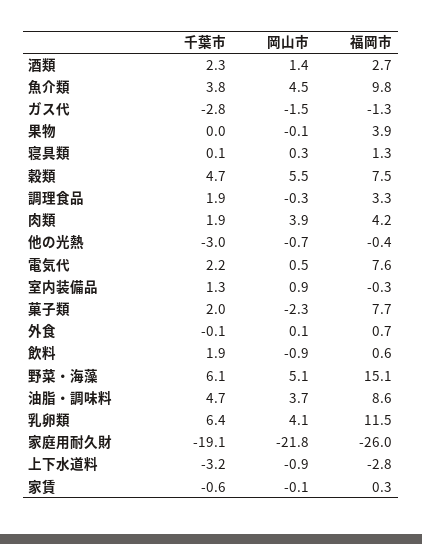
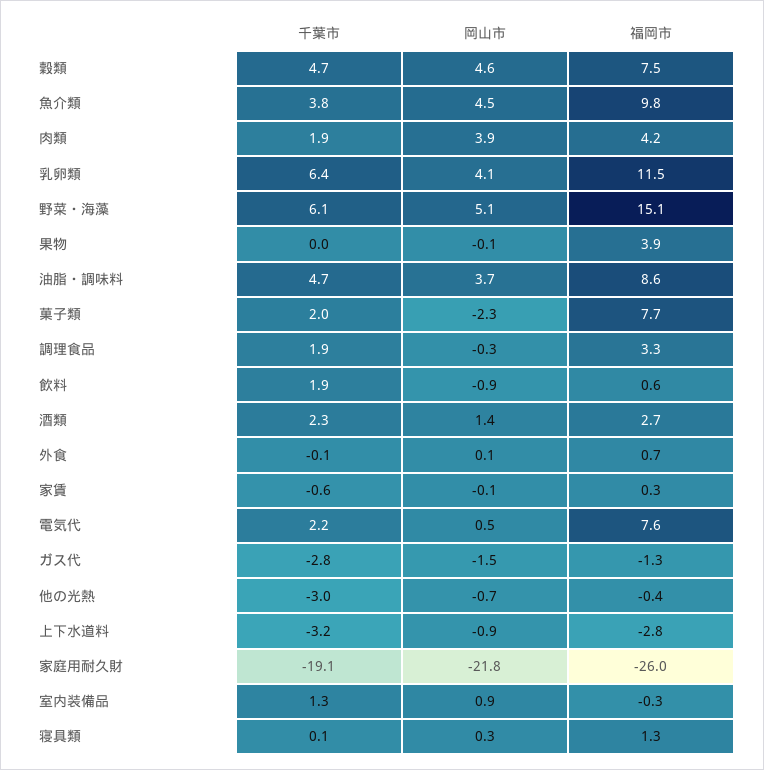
  {
    "千葉市": {
      "酒類": 2.3,
      "魚介類": 3.8,
      "ガス代": -2.8,
      "果物": 0,
      "寝具類": 0.1,
      "穀類": 4.7,
      "調理食品": 1.9,
      "肉類": 1.9,
      "他の光熱": -3,
      "電気代": 2.2,
      "室内装備品": 1.3,
      "菓子類": 2,
      "外食": -0.1,
      "飲料": 1.9,
      "野菜・海藻": 6.1,
      "油脂・調味料": 4.7,
      "乳卵類": 6.4,
      "家庭用耐久財": -19.1,
      "上下水道料": -3.2,
      "家賃": -0.6
    },
    "岡山市": {
      "酒類": 1.4,
      "魚介類": 4.5,
      "ガス代": -1.5,
      "果物": -0.1,
      "寝具類": 0.3,
-     "穀類": 5.5,
+     "穀類": 4.6,
      "調理食品": -0.3,
      "肉類": 3.9,
      "他の光熱": -0.7,
      "電気代": 0.5,
      "室内装備品": 0.9,
      "菓子類": -2.3,
      "外食": 0.1,
      "飲料": -0.9,
      "野菜・海藻": 5.1,
      "油脂・調味料": 3.7,
      "乳卵類": 4.1,
      "家庭用耐久財": -21.8,
      "上下水道料": -0.9,
      "家賃": -0.1
    },
    "福岡市": {
      "酒類": 2.7,
      "魚介類": 9.8,
      "ガス代": -1.3,
      "果物": 3.9,
      "寝具類": 1.3,
      "穀類": 7.5,
      "調理食品": 3.3,
      "肉類": 4.2,
      "他の光熱": -0.4,
      "電気代": 7.6,
      "室内装備品": -0.3,
      "菓子類": 7.7,
      "外食": 0.7,
      "飲料": 0.6,
      "野菜・海藻": 15.1,
      "油脂・調味料": 8.6,
      "乳卵類": 11.5,
      "家庭用耐久財": -26,
      "上下水道料": -2.8,
      "家賃": 0.3
    }
  }

